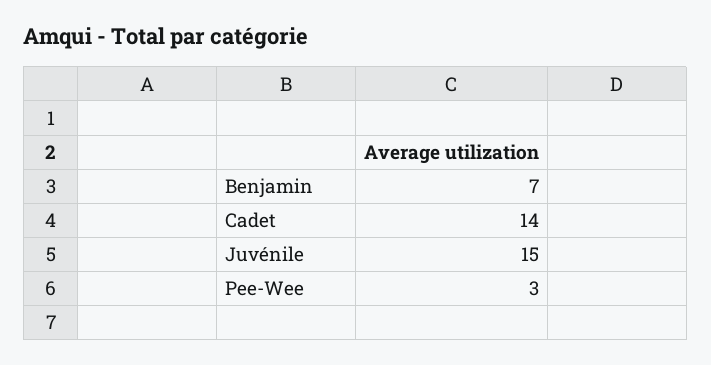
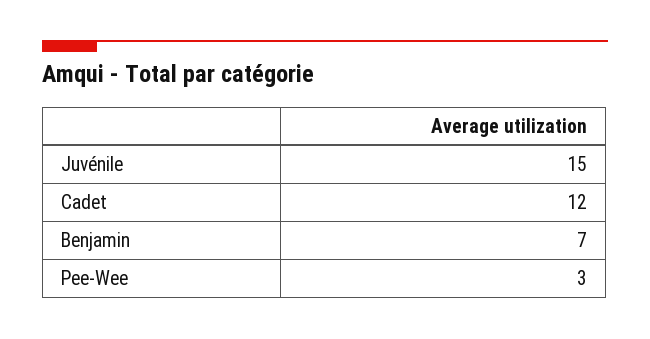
  {
    "Benjamin": 7,
-   "Cadet": 14,
+   "Cadet": 12,
    "Juvénile": 15,
    "Pee-Wee": 3
  }

